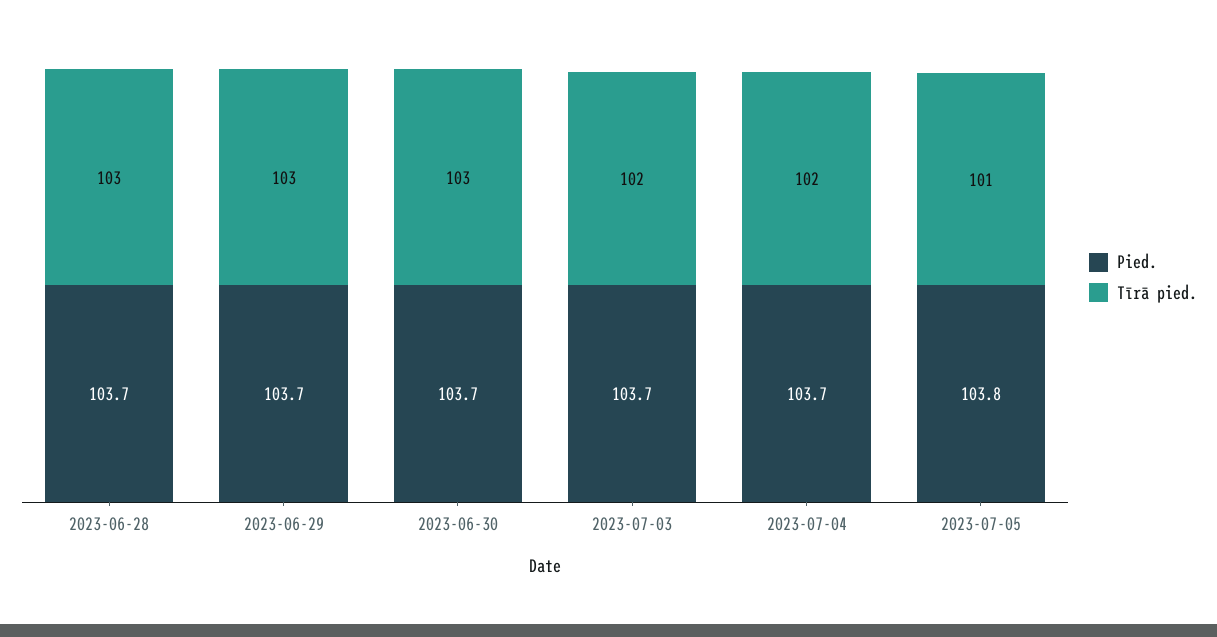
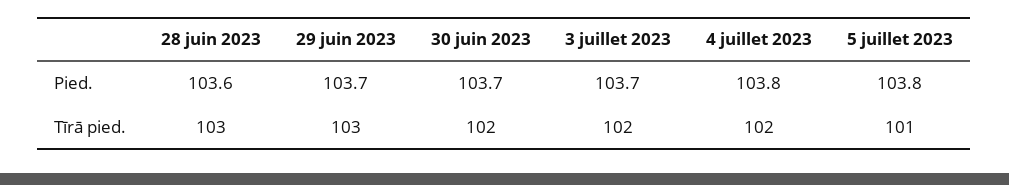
  {
    "Pied.": {
-     "2023-06-28": 103.7,
+     "2023-06-28": 103.6,
      "2023-06-29": 103.7,
      "2023-06-30": 103.7,
      "2023-07-03": 103.7,
-     "2023-07-04": 103.7,
+     "2023-07-04": 103.8,
      "2023-07-05": 103.8
    },
    "Tīrā pied.": {
      "2023-06-28": 103,
      "2023-06-29": 103,
-     "2023-06-30": 103,
+     "2023-06-30": 102,
      "2023-07-03": 102,
      "2023-07-04": 102,
      "2023-07-05": 101
    }
  }

